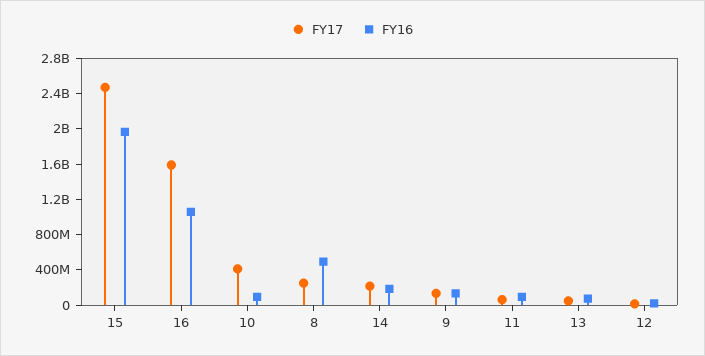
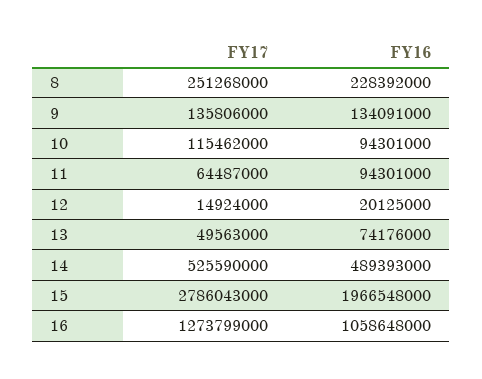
  {
    "FY17": {
-     "15": 2500000000,
+     "15": 2786043000,
-     "16": 1600000000,
+     "16": 1273799000,
-     "10": 400000000,
+     "10": 115462000,
      "8": 251268000,
-     "14": 200000000,
+     "14": 525590000,
      "9": 135806000,
      "11": 64487000,
      "13": 49563000,
      "12": 14924000
    },
    "FY16": {
      "15": 1966548000,
      "16": 1058648000,
      "10": 94301000,
-     "8": 500000000,
+     "8": 228392000,
-     "14": 200000000,
+     "14": 489393000,
      "9": 134091000,
      "11": 94301000,
      "13": 74176000,
      "12": 20125000
    }
  }

